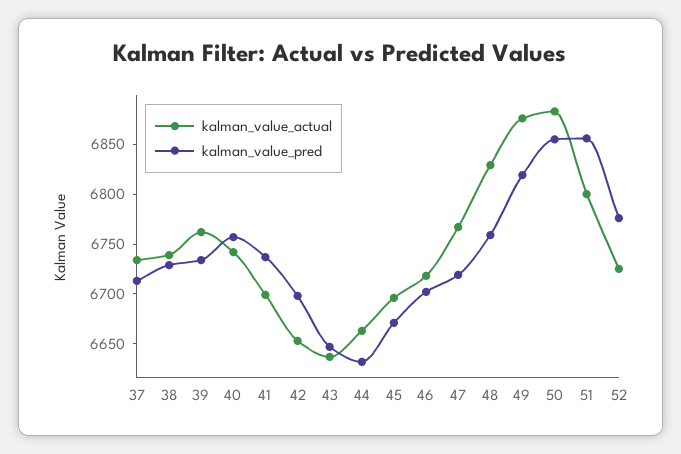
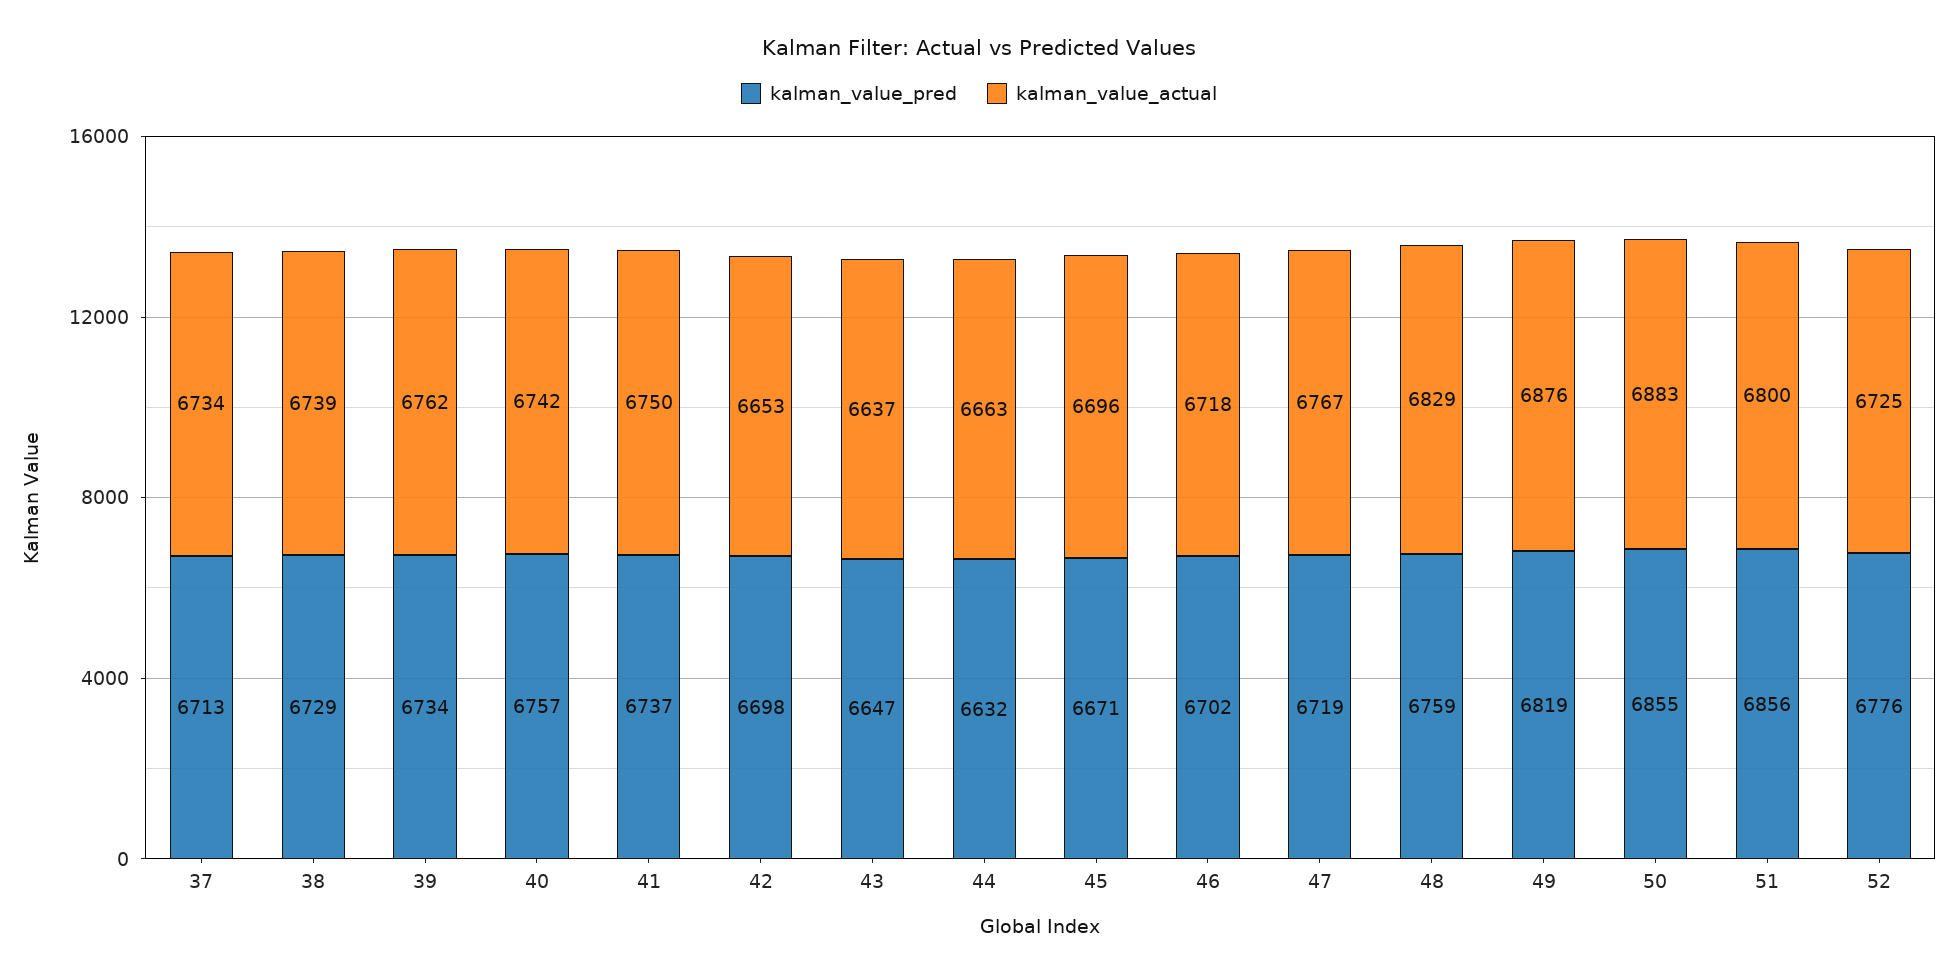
  {
    "kalman_value_actual": {
      "37": 6734,
      "38": 6739,
      "39": 6762,
      "40": 6742,
-     "41": 6700,
+     "41": 6750,
      "42": 6653,
      "43": 6637,
      "44": 6663,
      "45": 6696,
      "46": 6718,
      "47": 6767,
      "48": 6829,
      "49": 6876,
      "50": 6883,
      "51": 6800,
      "52": 6725
    },
    "kalman_value_pred": {
      "37": 6713,
      "38": 6729,
      "39": 6734,
      "40": 6757,
      "41": 6737,
      "42": 6698,
      "43": 6647,
      "44": 6632,
      "45": 6671,
      "46": 6702,
      "47": 6719,
      "48": 6759,
      "49": 6819,
      "50": 6855,
      "51": 6856,
      "52": 6776
    }
  }

